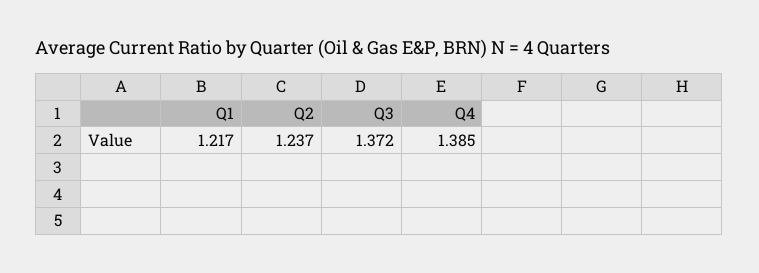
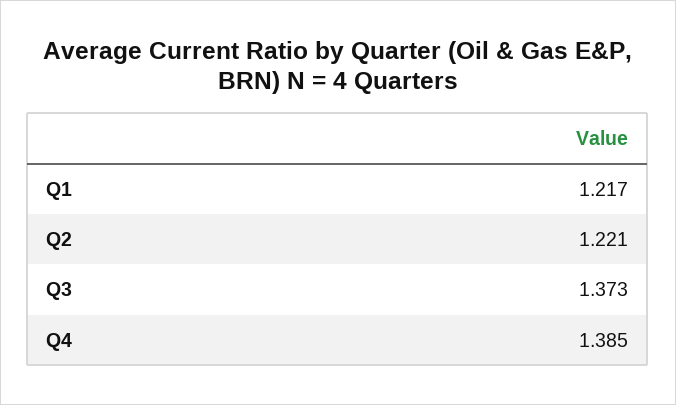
  {
    "Q1": 1.217,
-   "Q2": 1.237,
+   "Q2": 1.221,
-   "Q3": 1.372,
+   "Q3": 1.373,
    "Q4": 1.385
  }

